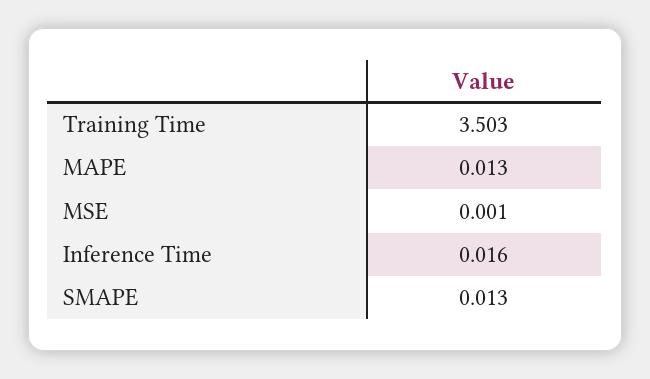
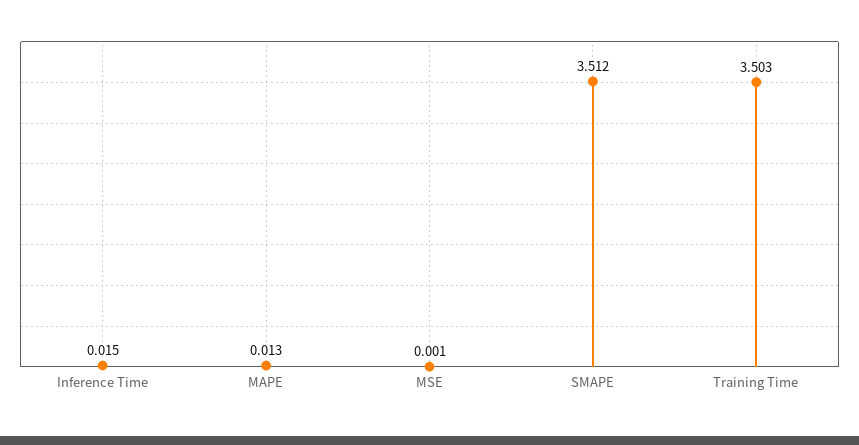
  {
    "Training Time": 3.503,
    "MAPE": 0.013,
    "MSE": 0.001,
-   "Inference Time": 0.016,
+   "Inference Time": 0.015,
-   "SMAPE": 0.013
+   "SMAPE": 3.512
  }

